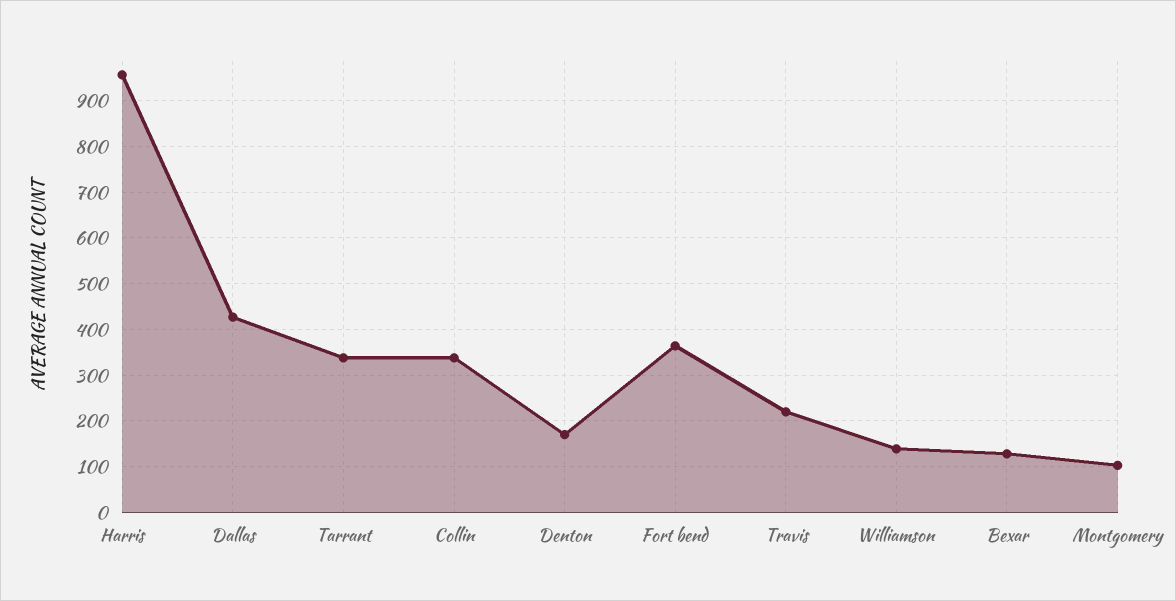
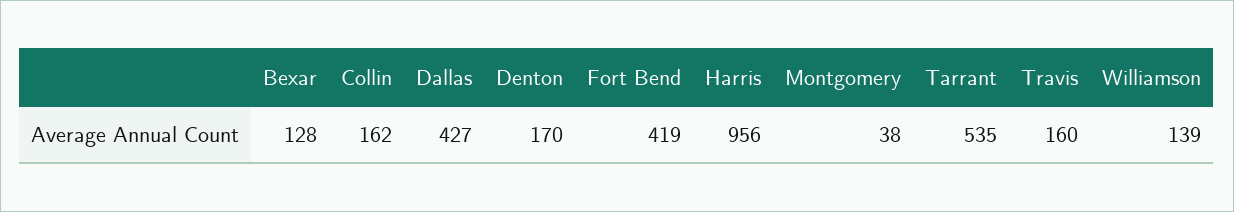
  {
    "Harris": 956,
    "Dallas": 427,
-   "Tarrant": 340,
+   "Tarrant": 535,
-   "Collin": 340,
+   "Collin": 162,
    "Denton": 170,
-   "Fort bend": 360,
+   "Fort bend": 419,
-   "Travis": 220,
+   "Travis": 160,
    "Williamson": 139,
    "Bexar": 128,
-   "Montgomery": 100
+   "Montgomery": 38
  }

